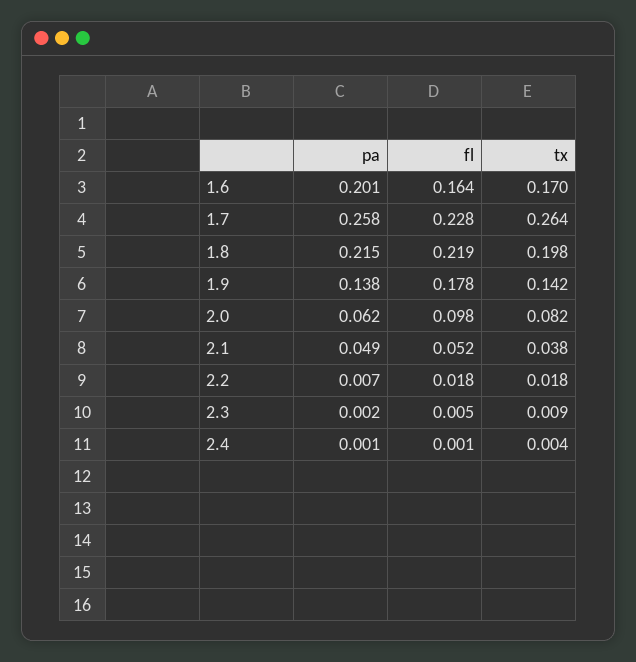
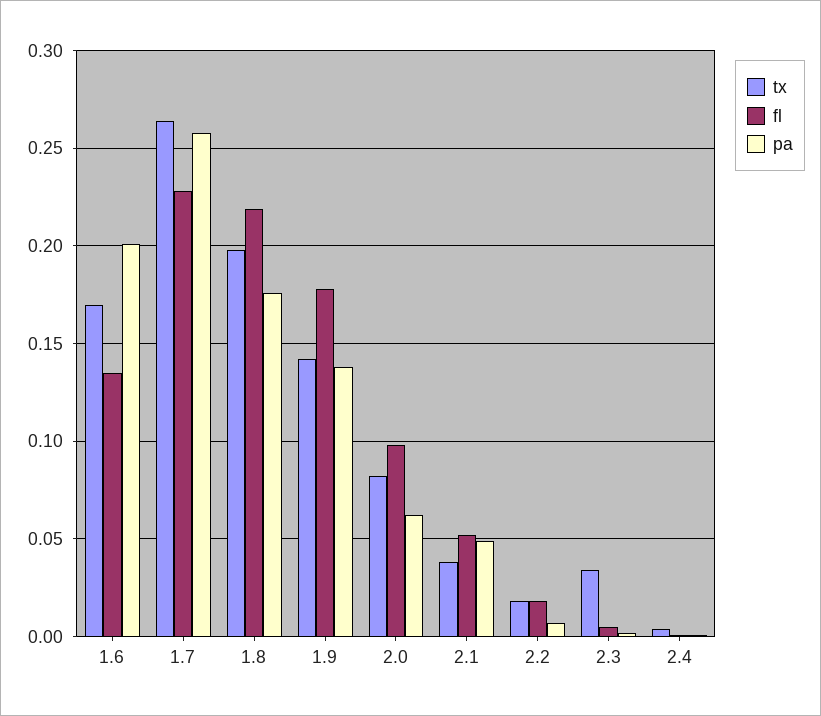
  {
    "pa": {
      "1.6": 0.201,
      "1.7": 0.258,
-     "1.8": 0.215,
+     "1.8": 0.175,
      "1.9": 0.138,
      "2.0": 0.062,
      "2.1": 0.049,
      "2.2": 0.007,
      "2.3": 0.002,
      "2.4": 0.001
    },
    "fl": {
-     "1.6": 0.164,
+     "1.6": 0.135,
      "1.7": 0.228,
      "1.8": 0.219,
      "1.9": 0.178,
      "2.0": 0.098,
      "2.1": 0.052,
      "2.2": 0.018,
      "2.3": 0.005,
      "2.4": 0.001
    },
    "tx": {
      "1.6": 0.17,
      "1.7": 0.264,
      "1.8": 0.198,
      "1.9": 0.142,
      "2.0": 0.082,
      "2.1": 0.038,
      "2.2": 0.018,
-     "2.3": 0.009,
+     "2.3": 0.035,
      "2.4": 0.004
    }
  }

